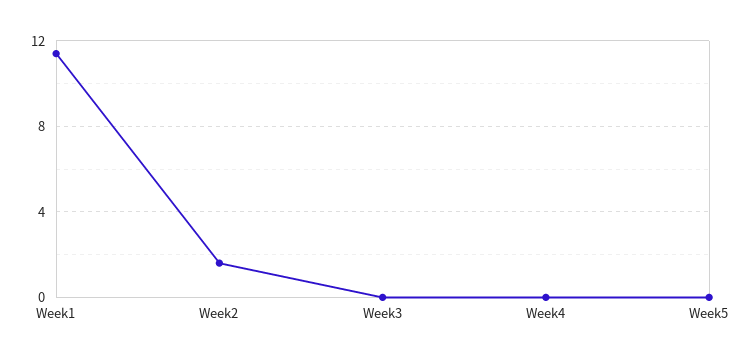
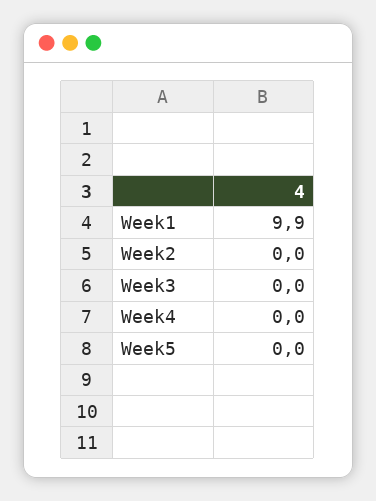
  {
-   "Week1": 11.5,
+   "Week1": 9.9,
-   "Week2": 1.5,
+   "Week2": 0,
    "Week3": 0,
    "Week4": 0,
    "Week5": 0
  }

